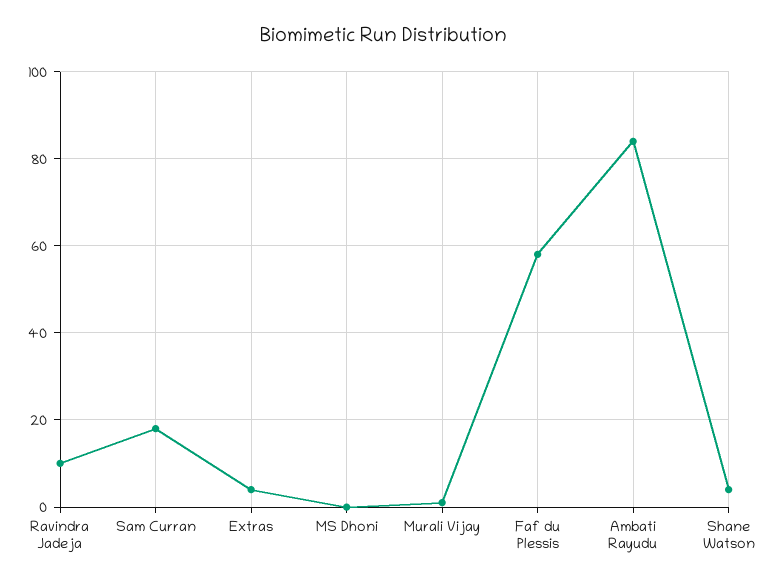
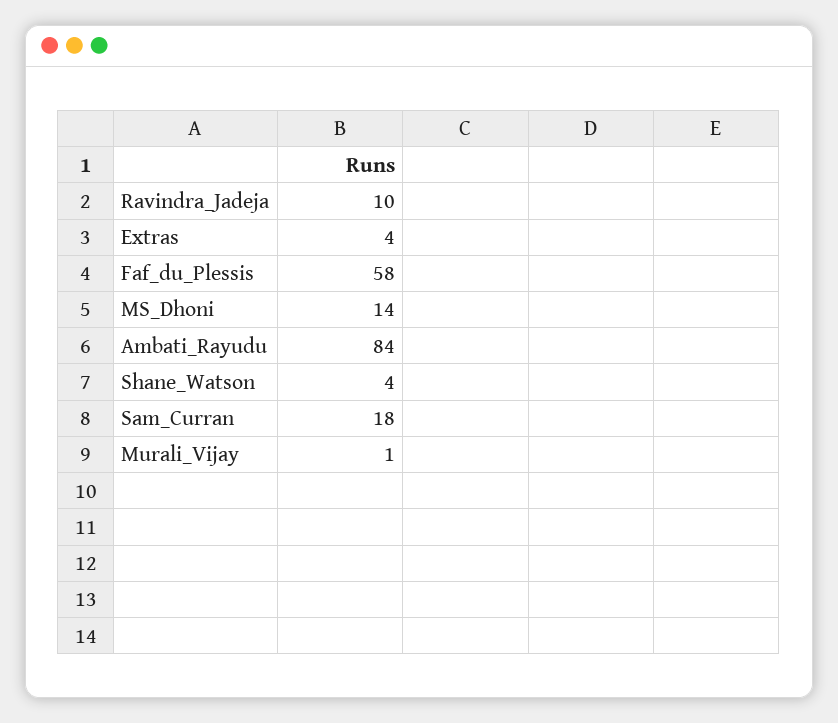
  {
    "Ravindra Jadeja": 10,
    "Sam Curran": 18,
    "Extras": 4,
-   "MS Dhoni": 0,
+   "MS Dhoni": 14,
    "Murali Vijay": 1,
    "Faf du Plessis": 58,
    "Ambati Rayudu": 84,
    "Shane Watson": 4
  }

